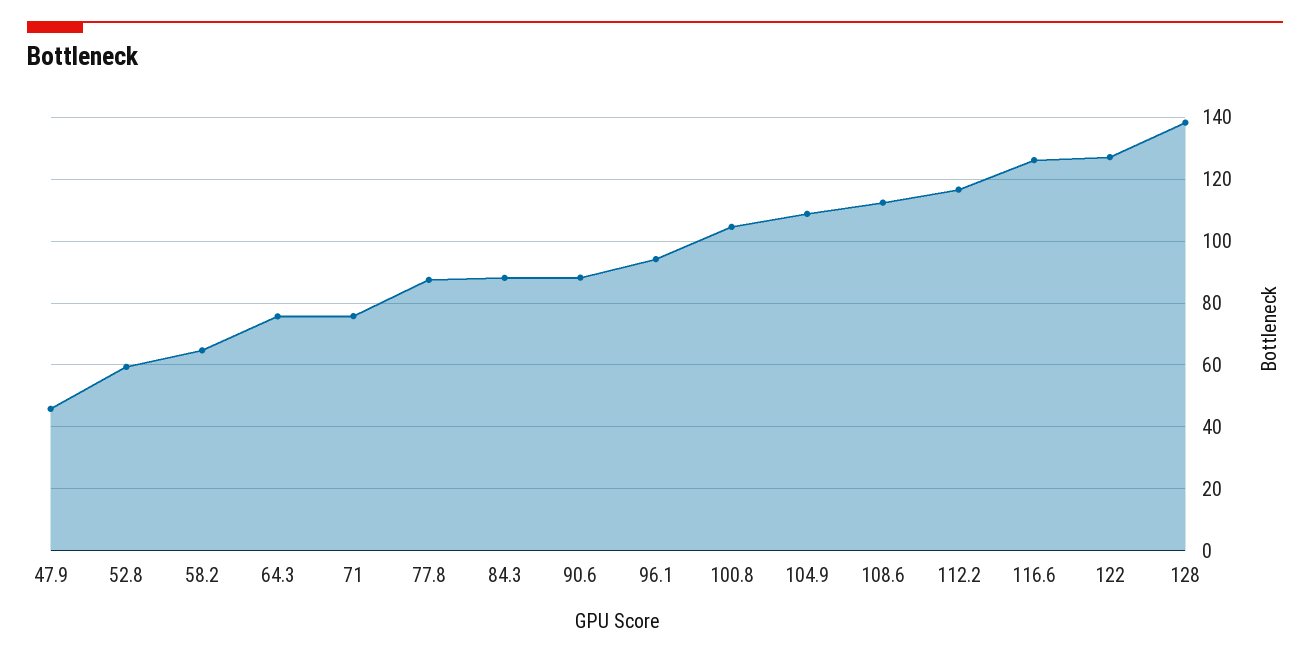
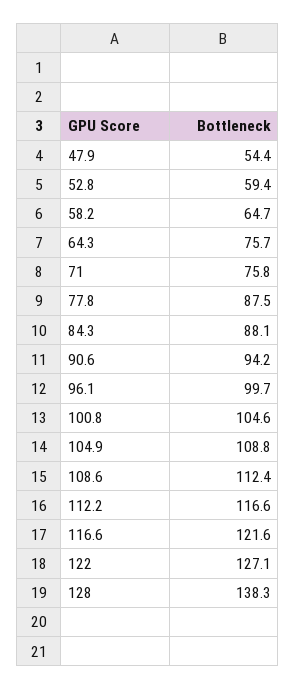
  {
-   "47.9": 46,
+   "47.9": 54.4,
    "52.8": 59.4,
    "58.2": 64.7,
    "64.3": 75.7,
    "71": 75.8,
    "77.8": 87.5,
    "84.3": 88.1,
-   "90.6": 88,
+   "90.6": 94.2,
-   "96.1": 94,
+   "96.1": 99.7,
    "100.8": 104.6,
    "104.9": 108.8,
    "108.6": 112.4,
    "112.2": 116.6,
-   "116.6": 126,
+   "116.6": 121.6,
    "122": 127.1,
    "128": 138.3
  }

